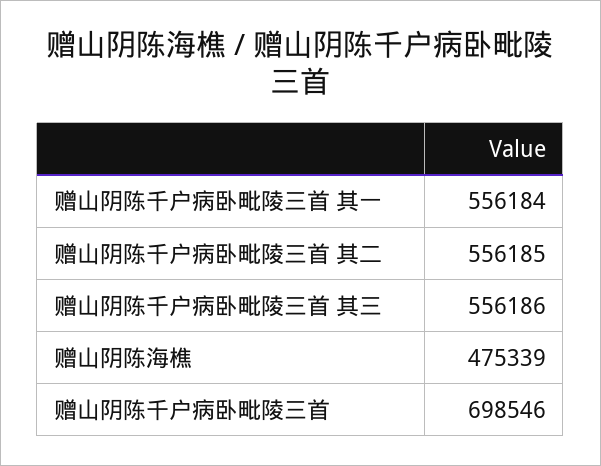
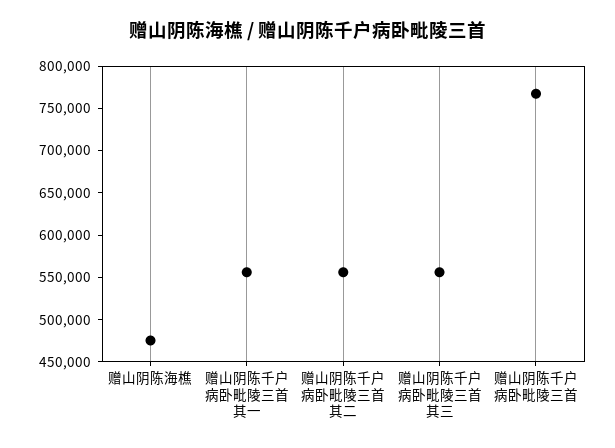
  {
    "赠山阴陈千户病卧毗陵三首 其一": 556184,
    "赠山阴陈千户病卧毗陵三首 其二": 556185,
    "赠山阴陈千户病卧毗陵三首 其三": 556186,
    "赠山阴陈海樵": 475339,
-   "赠山阴陈千户病卧毗陵三首": 698546
+   "赠山阴陈千户病卧毗陵三首": 770000
  }

